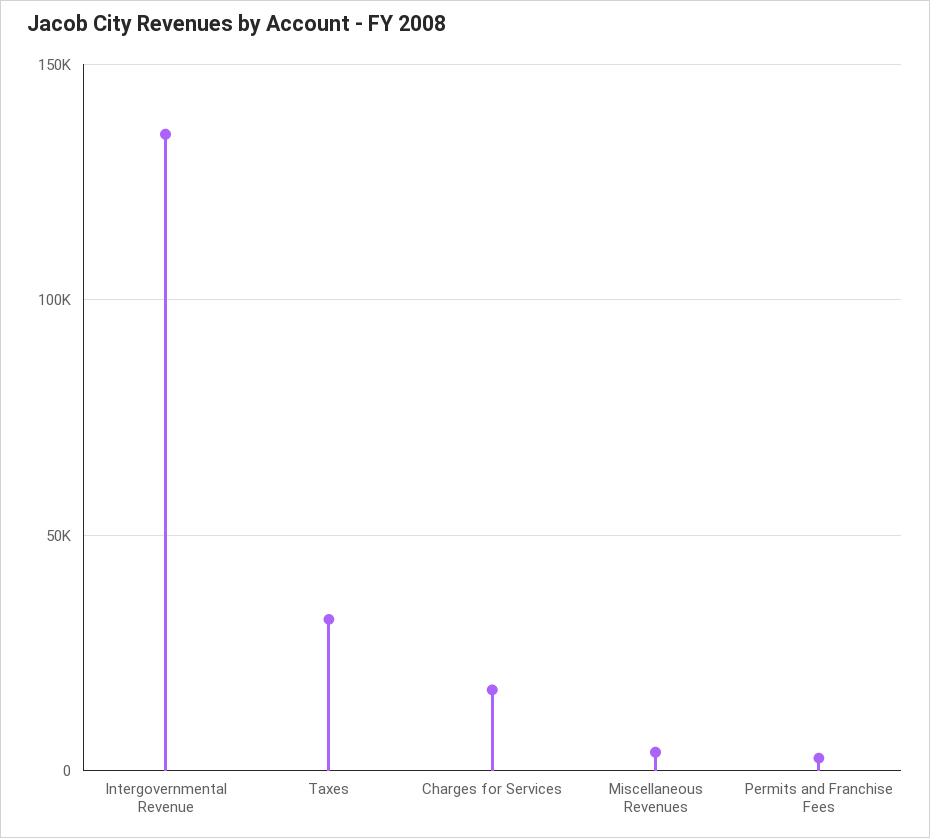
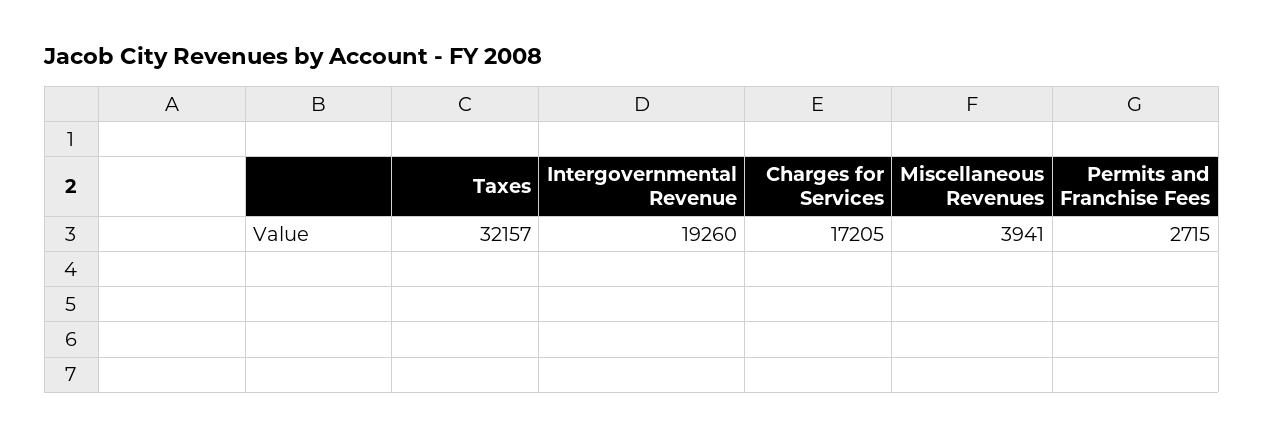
  {
-   "Intergovernmental Revenue": 135000,
+   "Intergovernmental Revenue": 19260,
    "Taxes": 32157,
    "Charges for Services": 17205,
    "Miscellaneous Revenues": 3941,
    "Permits and Franchise Fees": 2715
  }

